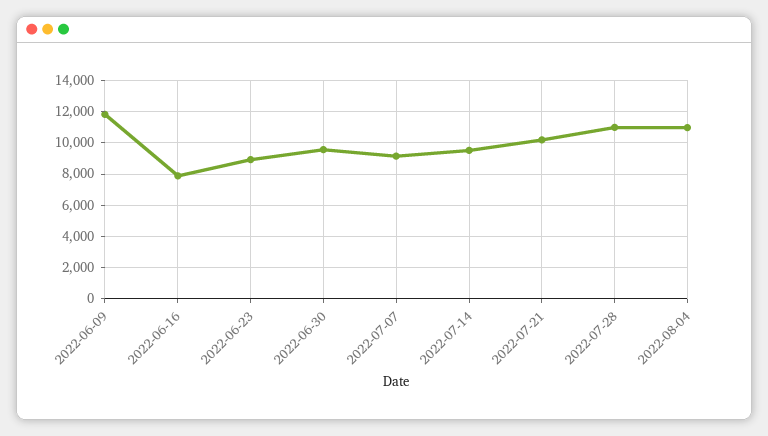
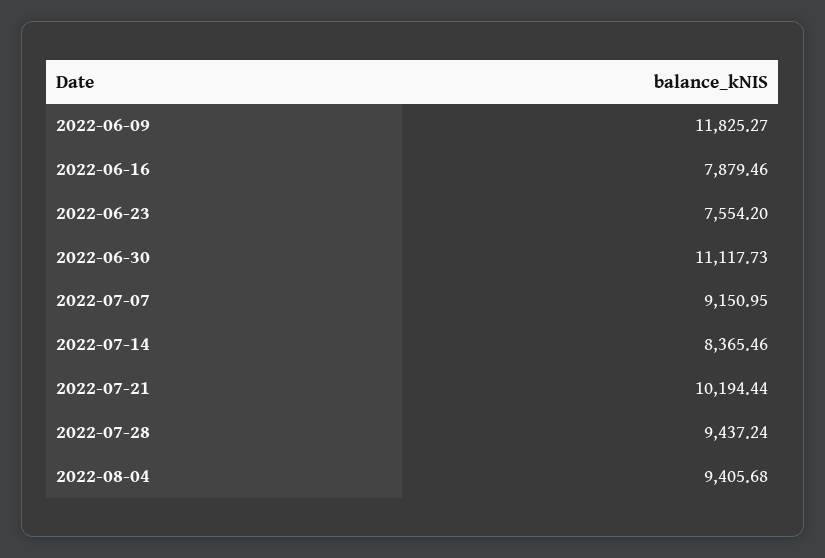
  {
    "2022-06-09": 11825.27,
    "2022-06-16": 7879.46,
-   "2022-06-23": 9000,
+   "2022-06-23": 7554.2,
-   "2022-06-30": 9500,
+   "2022-06-30": 11117.73,
    "2022-07-07": 9150.95,
-   "2022-07-14": 9500,
+   "2022-07-14": 8365.46,
    "2022-07-21": 10194.44,
-   "2022-07-28": 11000,
+   "2022-07-28": 9437.24,
-   "2022-08-04": 11000
+   "2022-08-04": 9405.68
  }

